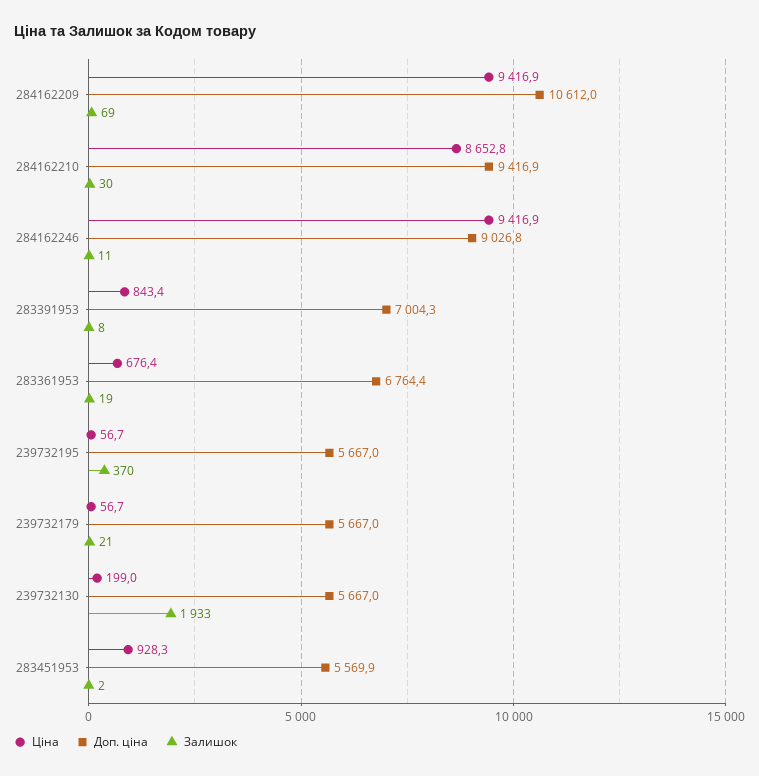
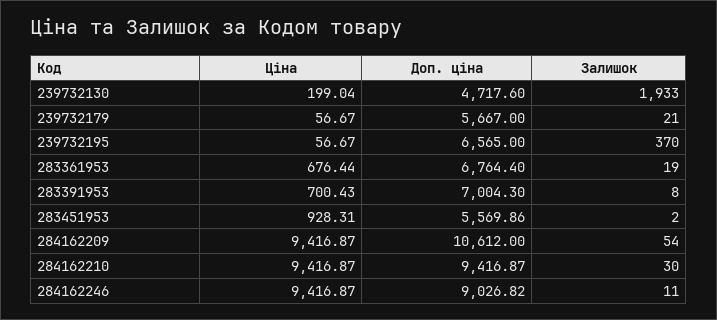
  {
    "Ціна": {
      "284162209": 9416.87,
-     "284162210": 8652.8,
+     "284162210": 9416.87,
      "284162246": 9416.87,
-     "283391953": 843.4,
+     "283391953": 700.43,
      "283361953": 676.44,
      "239732195": 56.67,
      "239732179": 56.67,
      "239732130": 199.04,
      "283451953": 928.31
    },
    "Доп. ціна": {
      "284162209": 10612,
      "284162210": 9416.87,
      "284162246": 9026.82,
      "283391953": 7004.3,
      "283361953": 6764.4,
-     "239732195": 5667,
+     "239732195": 6565,
      "239732179": 5667,
-     "239732130": 5667,
+     "239732130": 4717.6,
      "283451953": 5569.86
    },
    "Залишок": {
-     "284162209": 69,
+     "284162209": 54,
      "284162210": 30,
      "284162246": 11,
      "283391953": 8,
      "283361953": 19,
      "239732195": 370,
      "239732179": 21,
      "239732130": 1933,
      "283451953": 2
    }
  }

